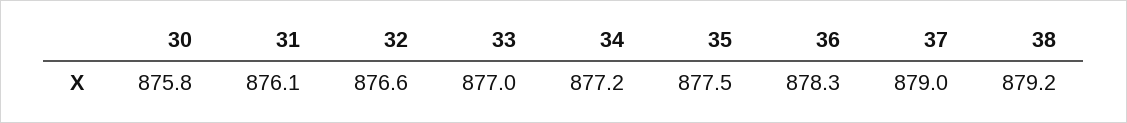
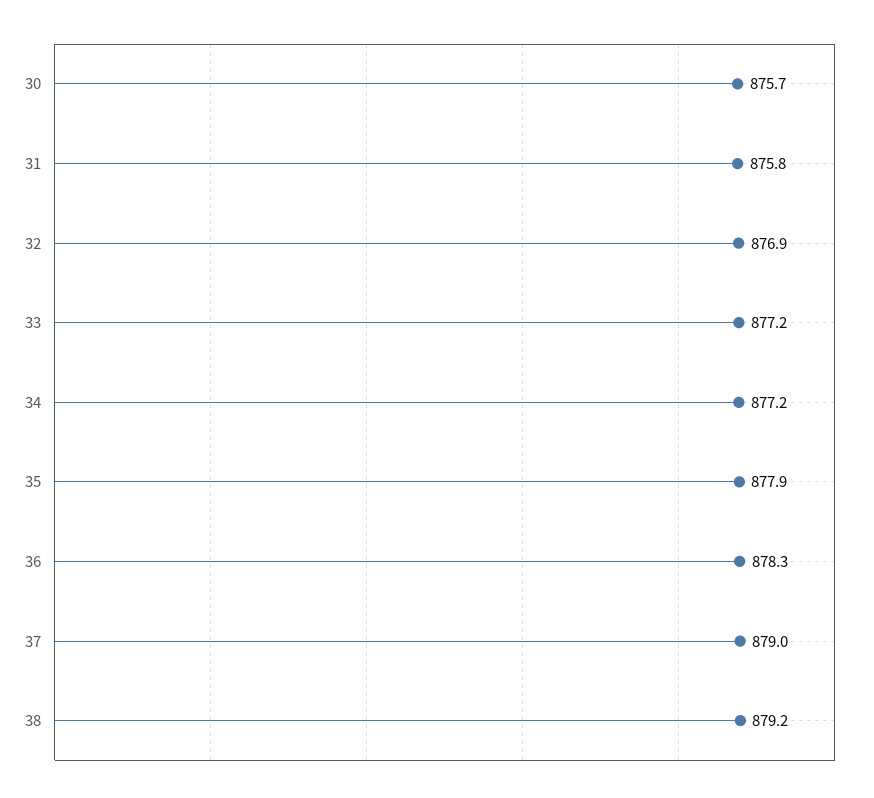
  {
-   "30": 875.8,
+   "30": 875.7,
-   "31": 876.1,
+   "31": 875.8,
-   "32": 876.6,
+   "32": 876.9,
-   "33": 877,
+   "33": 877.2,
    "34": 877.2,
-   "35": 877.5,
+   "35": 877.9,
    "36": 878.3,
    "37": 879,
    "38": 879.2
  }

